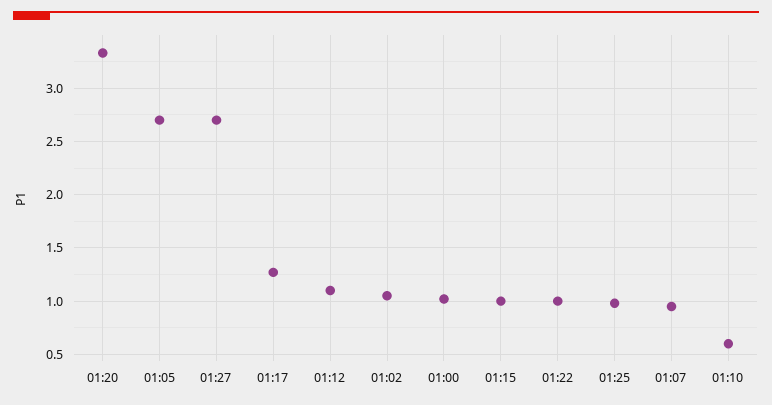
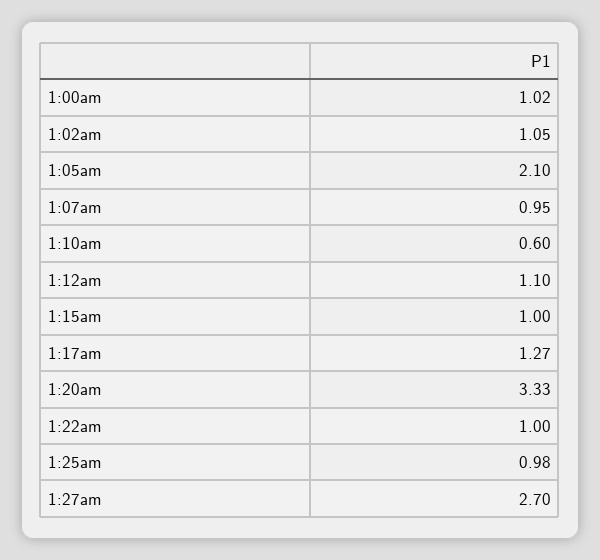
  {
    "01:20": 3.33,
-   "01:05": 2.7,
+   "01:05": 2.1,
    "01:27": 2.7,
    "01:17": 1.27,
    "01:12": 1.1,
    "01:02": 1.05,
    "01:00": 1.02,
    "01:15": 1,
    "01:22": 1,
    "01:25": 0.98,
    "01:07": 0.95,
    "01:10": 0.6
  }

